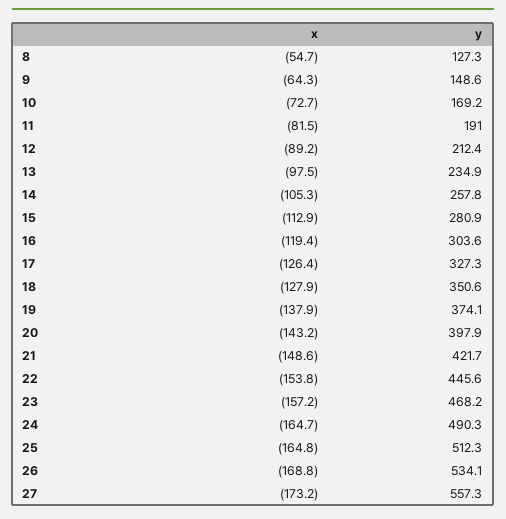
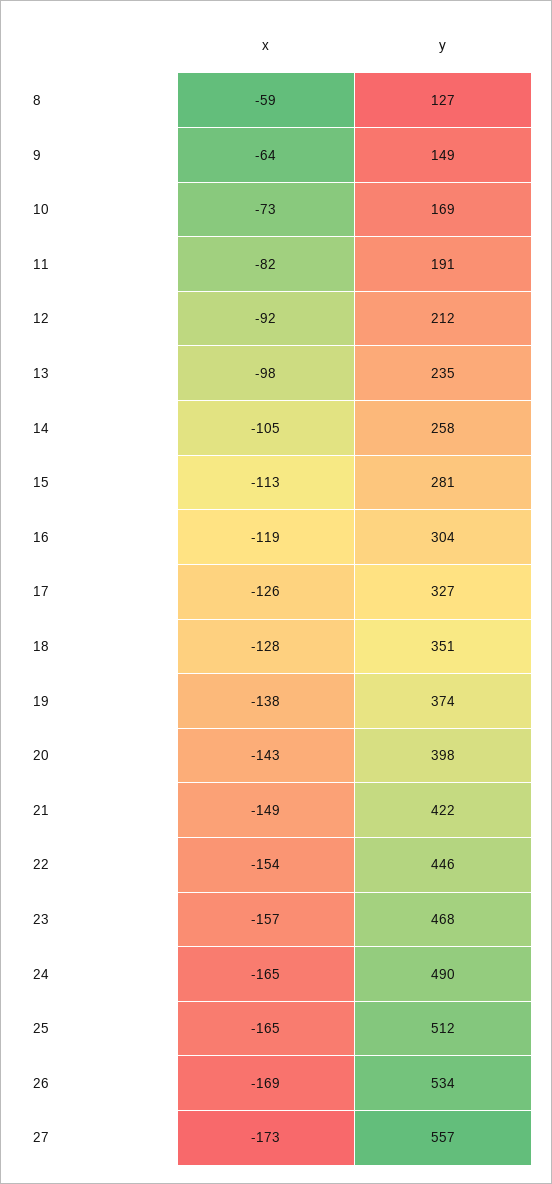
  {
    "x": {
-     "8": -54.7,
+     "8": -59,
      "9": -64.3,
      "10": -72.7,
      "11": -81.5,
-     "12": -89.2,
+     "12": -92,
      "13": -97.5,
      "14": -105.3,
      "15": -112.9,
      "16": -119.4,
      "17": -126.4,
      "18": -127.9,
      "19": -137.9,
      "20": -143.2,
      "21": -148.6,
      "22": -153.8,
      "23": -157.2,
      "24": -164.7,
      "25": -164.8,
      "26": -168.8,
      "27": -173.2
    },
    "y": {
      "8": 127.3,
      "9": 148.6,
      "10": 169.2,
      "11": 191,
      "12": 212.4,
      "13": 234.9,
      "14": 257.8,
      "15": 280.9,
      "16": 303.6,
      "17": 327.3,
      "18": 350.6,
      "19": 374.1,
      "20": 397.9,
      "21": 421.7,
      "22": 445.6,
      "23": 468.2,
      "24": 490.3,
      "25": 512.3,
      "26": 534.1,
      "27": 557.3
    }
  }

